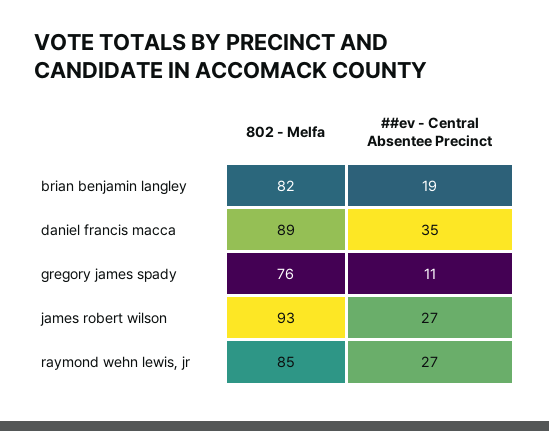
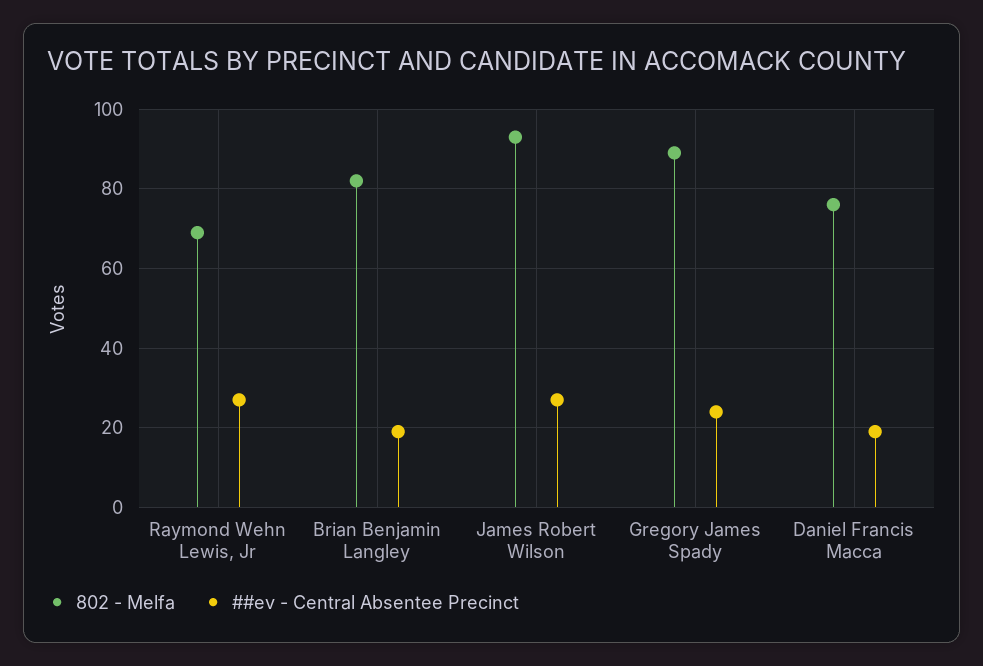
  {
    "802 - Melfa": {
      "brian benjamin langley": 82,
-     "daniel francis macca": 89,
+     "daniel francis macca": 75,
-     "gregory james spady": 76,
+     "gregory james spady": 90,
      "james robert wilson": 93,
-     "raymond wehn lewis, jr": 85
+     "raymond wehn lewis, jr": 70
    },
    "##ev - Central Absentee Precinct": {
      "brian benjamin langley": 19,
-     "daniel francis macca": 35,
+     "daniel francis macca": 20,
-     "gregory james spady": 11,
+     "gregory james spady": 25,
      "james robert wilson": 27,
      "raymond wehn lewis, jr": 27
    }
  }

